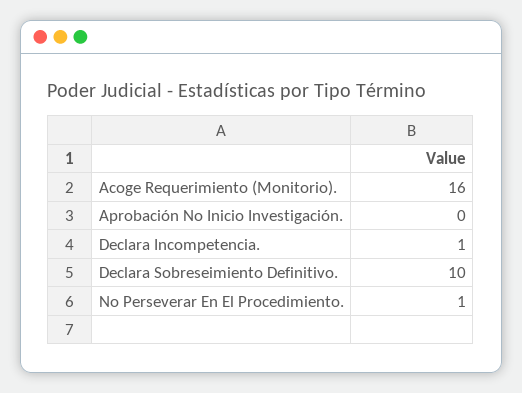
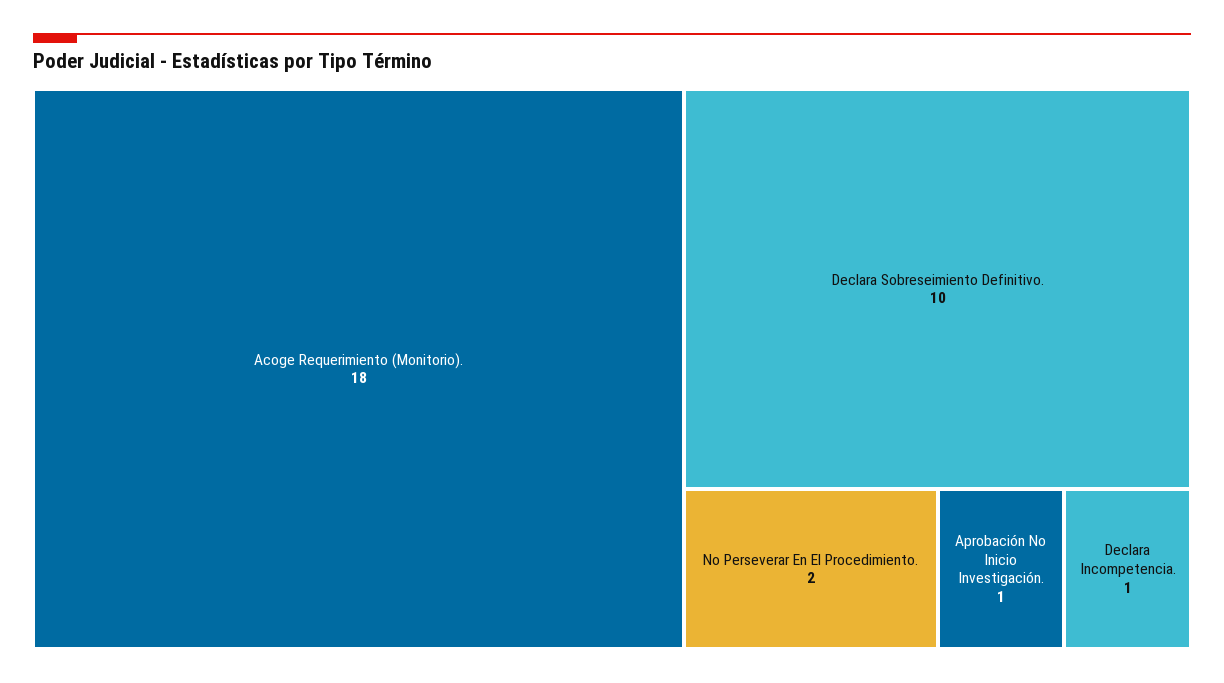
  {
-   "Acoge Requerimiento (Monitorio).": 16,
+   "Acoge Requerimiento (Monitorio).": 18,
-   "Aprobación No Inicio Investigación.": 0,
+   "Aprobación No Inicio Investigación.": 1,
    "Declara Incompetencia.": 1,
    "Declara Sobreseimiento Definitivo.": 10,
-   "No Perseverar En El Procedimiento.": 1
+   "No Perseverar En El Procedimiento.": 2
  }

